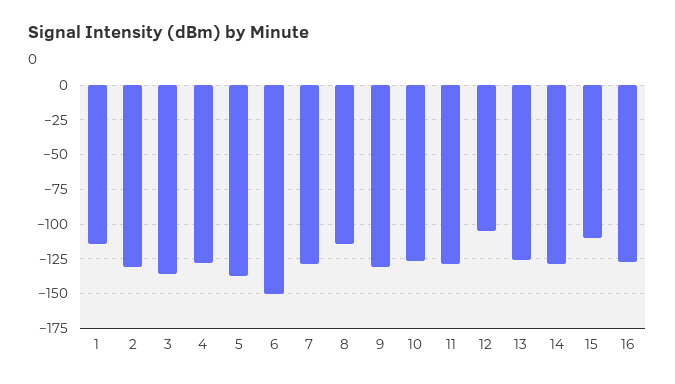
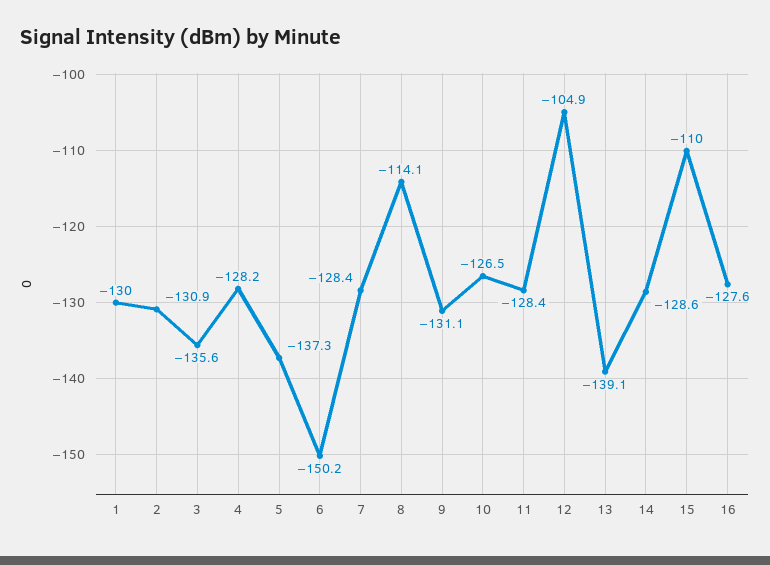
  {
-   "1": -115,
+   "1": -130,
    "2": -130.9,
    "3": -135.6,
    "4": -128.2,
    "5": -137.3,
    "6": -150.2,
    "7": -128.4,
    "8": -114.1,
    "9": -131.1,
    "10": -126.5,
    "11": -128.4,
    "12": -104.9,
-   "13": -125,
+   "13": -139.1,
    "14": -128.6,
    "15": -110,
    "16": -127.6
  }

